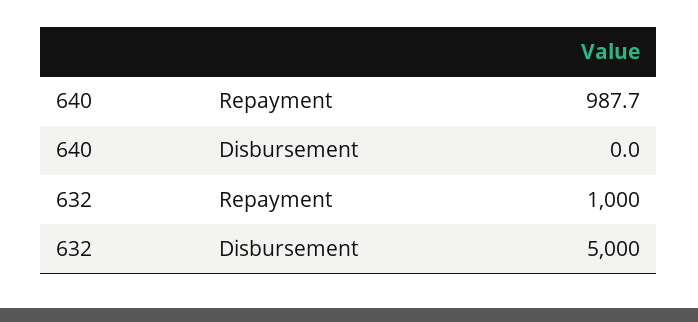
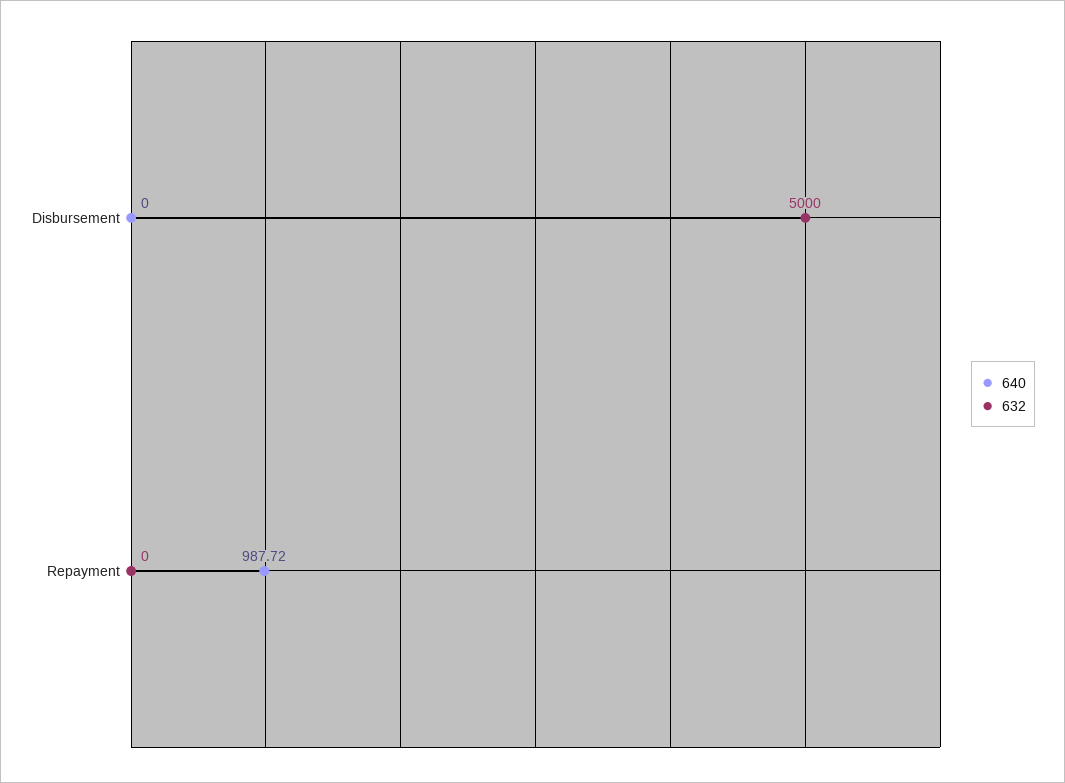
  {
    "640": {
      "Repayment": 987.72,
      "Disbursement": 0
    },
    "632": {
-     "Repayment": 1000,
+     "Repayment": 0,
      "Disbursement": 5000
    }
  }

